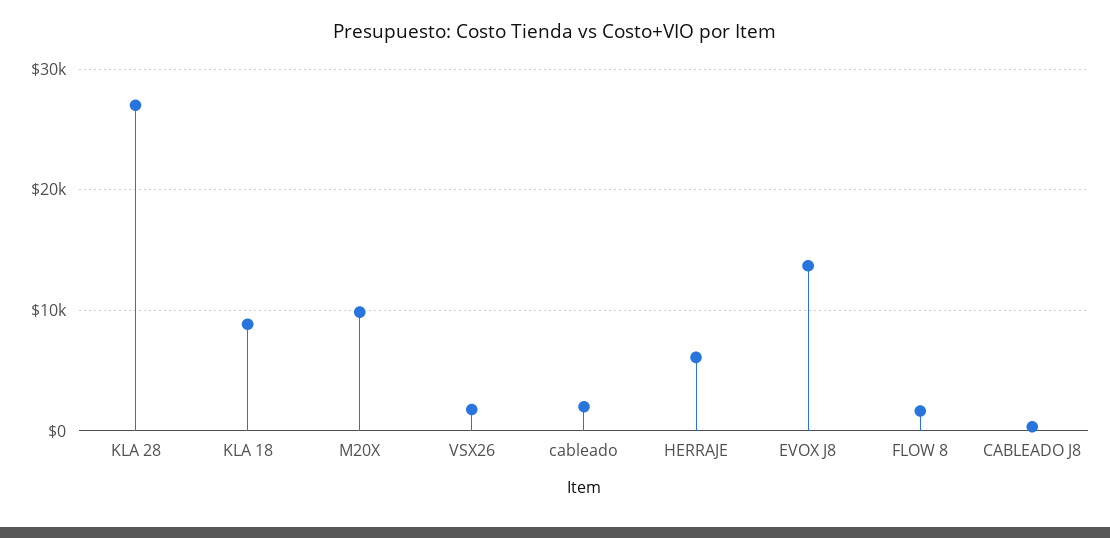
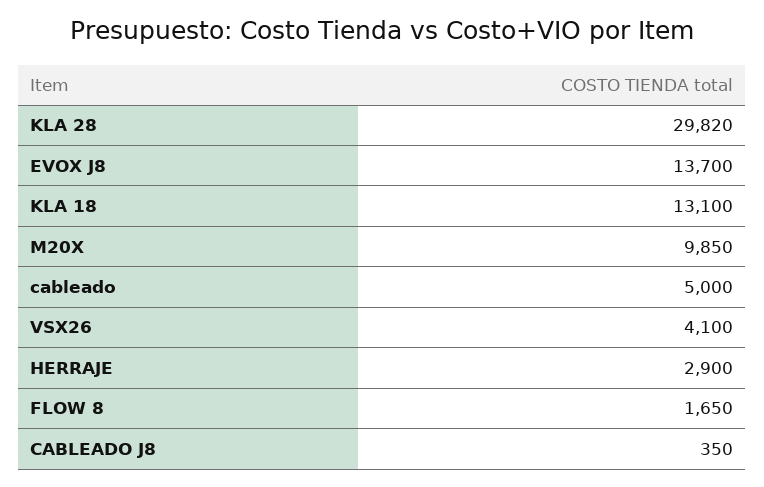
  {
-   "KLA 28": 27000,
+   "KLA 28": 29820,
-   "KLA 18": 9000,
+   "KLA 18": 13100,
    "M20X": 9850,
-   "VSX26": 2000,
+   "VSX26": 4100,
-   "cableado": 2000,
+   "cableado": 5000,
-   "HERRAJE": 6000,
+   "HERRAJE": 2900,
    "EVOX J8": 13700,
    "FLOW 8": 1650,
    "CABLEADO J8": 350
  }

